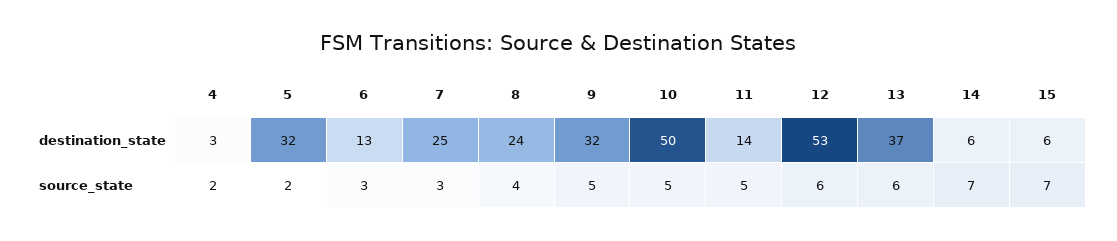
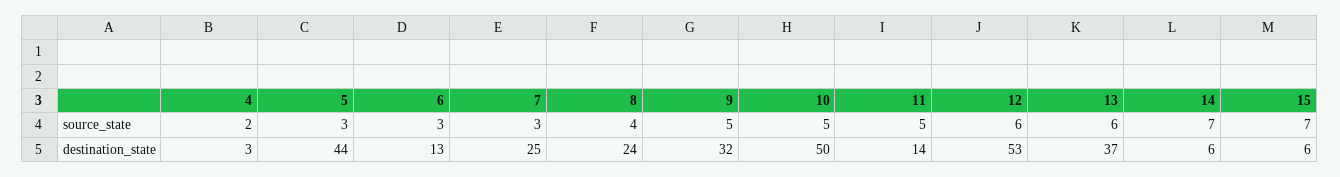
  {
    "4": {
      "destination_state": 3,
      "source_state": 2
    },
    "5": {
-     "destination_state": 32,
+     "destination_state": 44,
-     "source_state": 2
+     "source_state": 3
    },
    "6": {
      "destination_state": 13,
      "source_state": 3
    },
    "7": {
      "destination_state": 25,
      "source_state": 3
    },
    "8": {
      "destination_state": 24,
      "source_state": 4
    },
    "9": {
      "destination_state": 32,
      "source_state": 5
    },
    "10": {
      "destination_state": 50,
      "source_state": 5
    },
    "11": {
      "destination_state": 14,
      "source_state": 5
    },
    "12": {
      "destination_state": 53,
      "source_state": 6
    },
    "13": {
      "destination_state": 37,
      "source_state": 6
    },
    "14": {
      "destination_state": 6,
      "source_state": 7
    },
    "15": {
      "destination_state": 6,
      "source_state": 7
    }
  }

